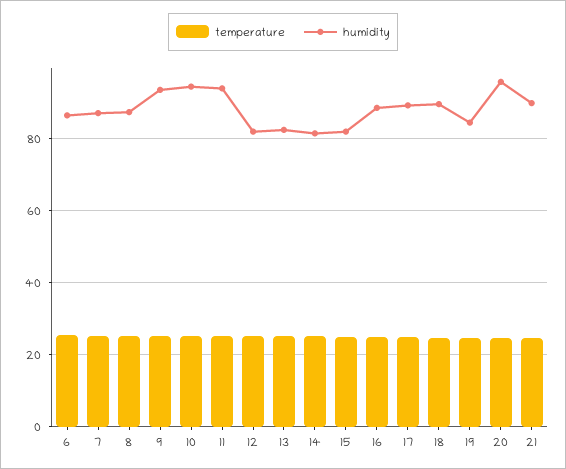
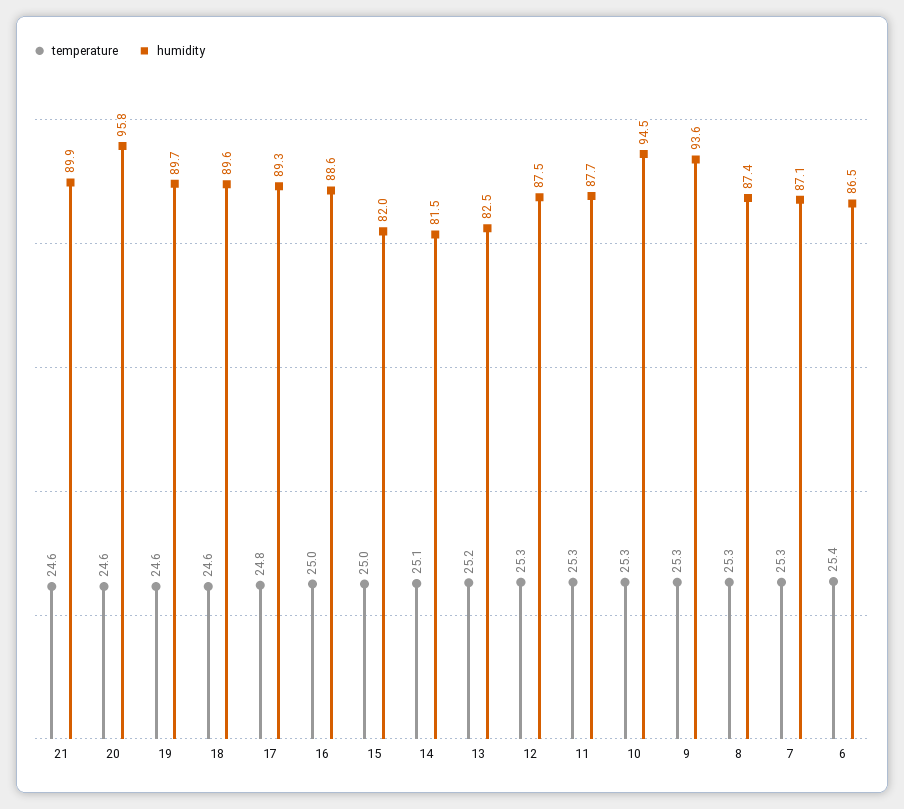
  {
    "temperature": {
      "6": 25.4,
      "7": 25.3,
      "8": 25.3,
      "9": 25.3,
      "10": 25.3,
      "11": 25.3,
      "12": 25.3,
      "13": 25.2,
      "14": 25.1,
      "15": 25,
      "16": 25,
      "17": 24.8,
      "18": 24.6,
      "19": 24.6,
      "20": 24.6,
      "21": 24.6
    },
    "humidity": {
      "6": 86.5,
      "7": 87.1,
      "8": 87.4,
      "9": 93.6,
      "10": 94.5,
-     "11": 94,
+     "11": 87.7,
-     "12": 82,
+     "12": 87.5,
      "13": 82.5,
      "14": 81.5,
      "15": 82,
      "16": 88.6,
      "17": 89.3,
      "18": 89.6,
-     "19": 84,
+     "19": 89.7,
      "20": 95.8,
      "21": 89.9
    }
  }

